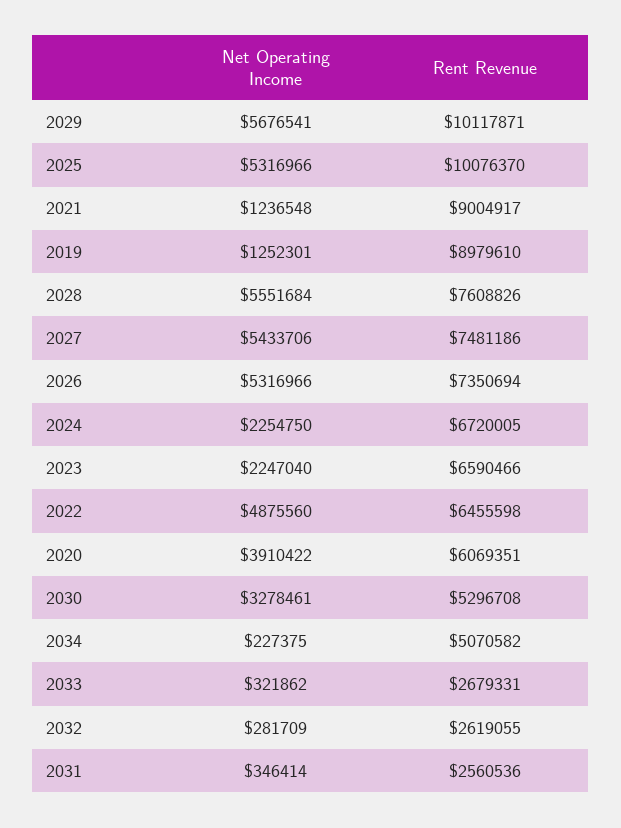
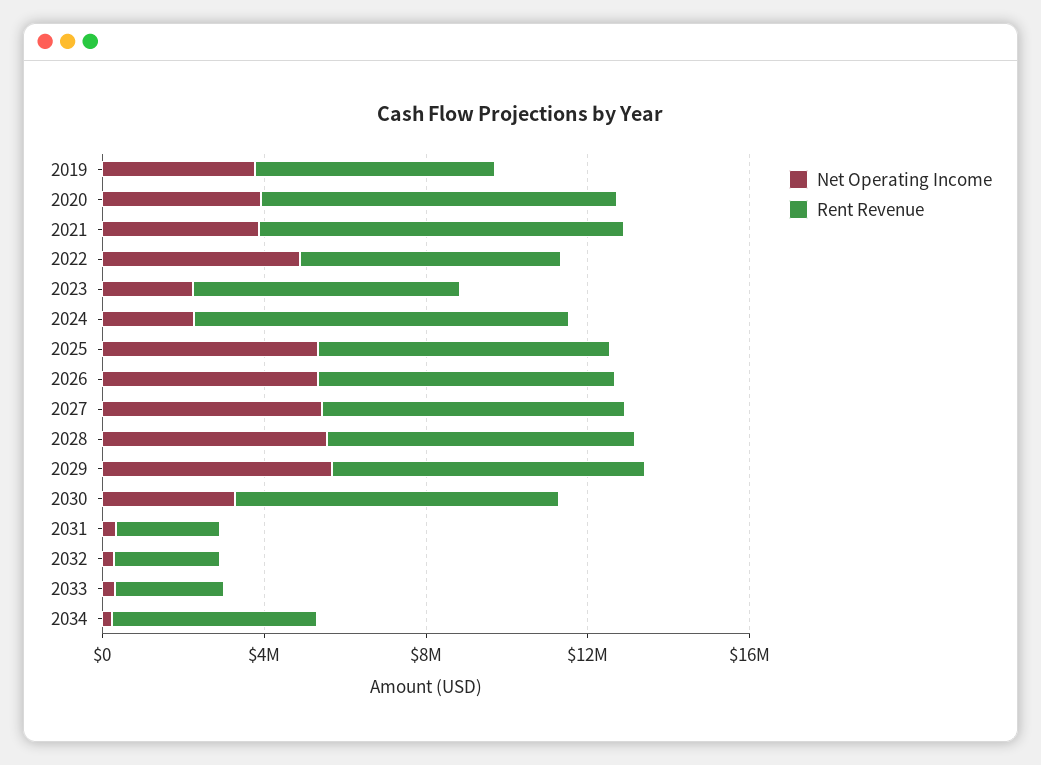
  {
    "Net Operating Income": {
      "2029": 5676541,
      "2025": 5316966,
-     "2021": 1236548,
+     "2021": 4000000,
-     "2019": 1252301,
+     "2019": 4000000,
      "2028": 5551684,
      "2027": 5433706,
      "2026": 5316966,
      "2024": 2254750,
      "2023": 2247040,
      "2022": 4875560,
      "2020": 3910422,
      "2030": 3278461,
      "2034": 227375,
      "2033": 321862,
      "2032": 281709,
      "2031": 346414
    },
    "Rent Revenue": {
-     "2029": 10117871,
+     "2029": 8000000,
-     "2025": 10076370,
+     "2025": 7000000,
      "2021": 9004917,
-     "2019": 8979610,
+     "2019": 6000000,
      "2028": 7608826,
      "2027": 7481186,
      "2026": 7350694,
-     "2024": 6720005,
+     "2024": 9000000,
      "2023": 6590466,
      "2022": 6455598,
-     "2020": 6069351,
+     "2020": 9000000,
-     "2030": 5296708,
+     "2030": 8000000,
      "2034": 5070582,
      "2033": 2679331,
      "2032": 2619055,
      "2031": 2560536
    }
  }

